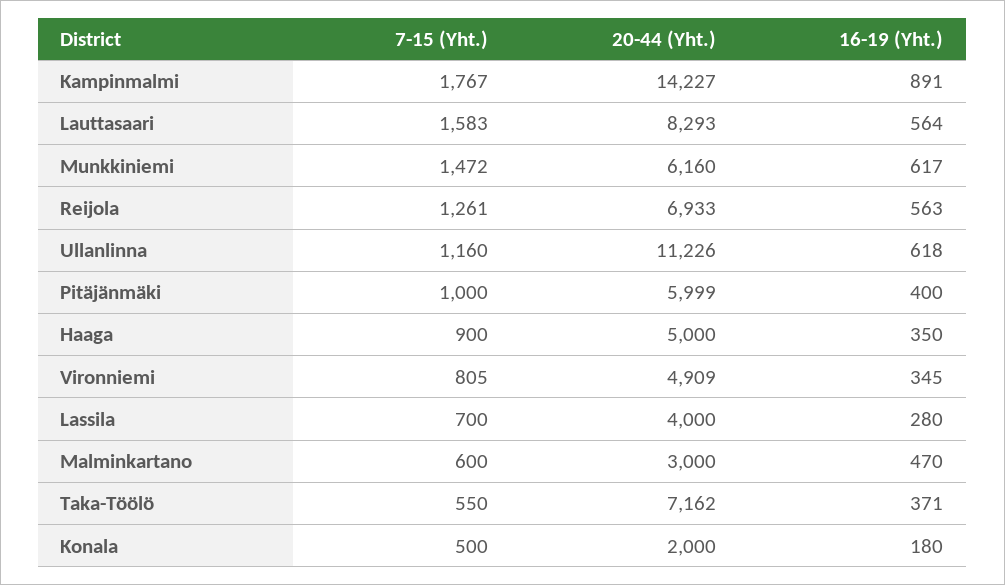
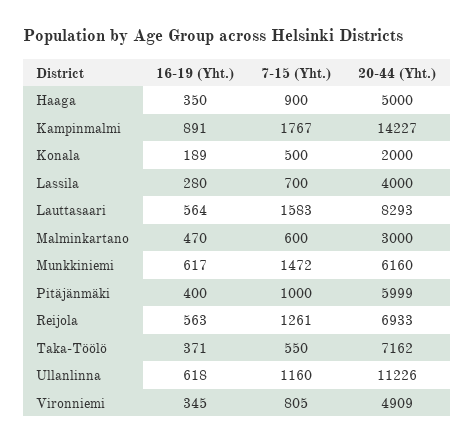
  {
    "7-15 (Yht.)": {
      "Kampinmalmi": 1767,
      "Lauttasaari": 1583,
      "Munkkiniemi": 1472,
      "Reijola": 1261,
      "Ullanlinna": 1160,
      "Pitäjänmäki": 1000,
      "Haaga": 900,
      "Vironniemi": 805,
      "Lassila": 700,
      "Malminkartano": 600,
      "Taka-Töölö": 550,
      "Konala": 500
    },
    "20-44 (Yht.)": {
      "Kampinmalmi": 14227,
      "Lauttasaari": 8293,
      "Munkkiniemi": 6160,
      "Reijola": 6933,
      "Ullanlinna": 11226,
      "Pitäjänmäki": 5999,
      "Haaga": 5000,
      "Vironniemi": 4909,
      "Lassila": 4000,
      "Malminkartano": 3000,
      "Taka-Töölö": 7162,
      "Konala": 2000
    },
    "16-19 (Yht.)": {
      "Kampinmalmi": 891,
      "Lauttasaari": 564,
      "Munkkiniemi": 617,
      "Reijola": 563,
      "Ullanlinna": 618,
      "Pitäjänmäki": 400,
      "Haaga": 350,
      "Vironniemi": 345,
      "Lassila": 280,
      "Malminkartano": 470,
      "Taka-Töölö": 371,
-     "Konala": 180
+     "Konala": 189
    }
  }

